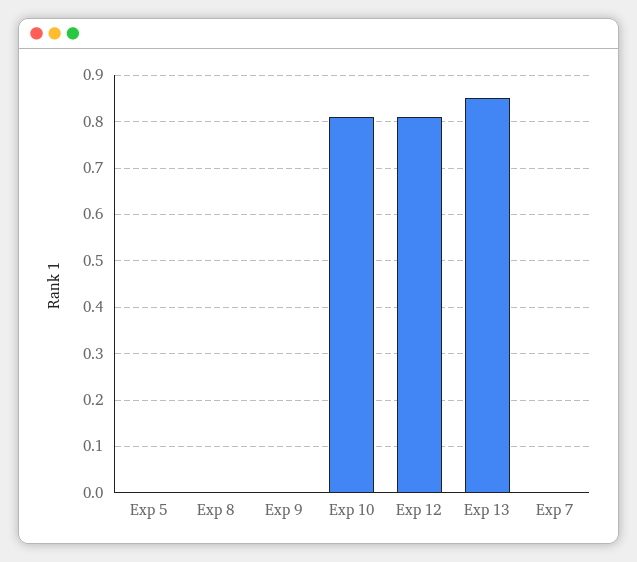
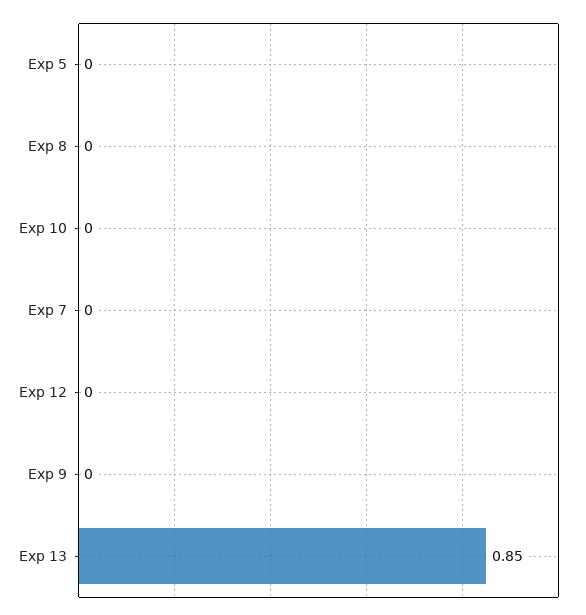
  {
    "Exp 5": 0,
    "Exp 8": 0,
    "Exp 9": 0,
-   "Exp 10": 0.8,
+   "Exp 10": 0,
-   "Exp 12": 0.8,
+   "Exp 12": 0,
    "Exp 13": 0.85,
    "Exp 7": 0
  }

